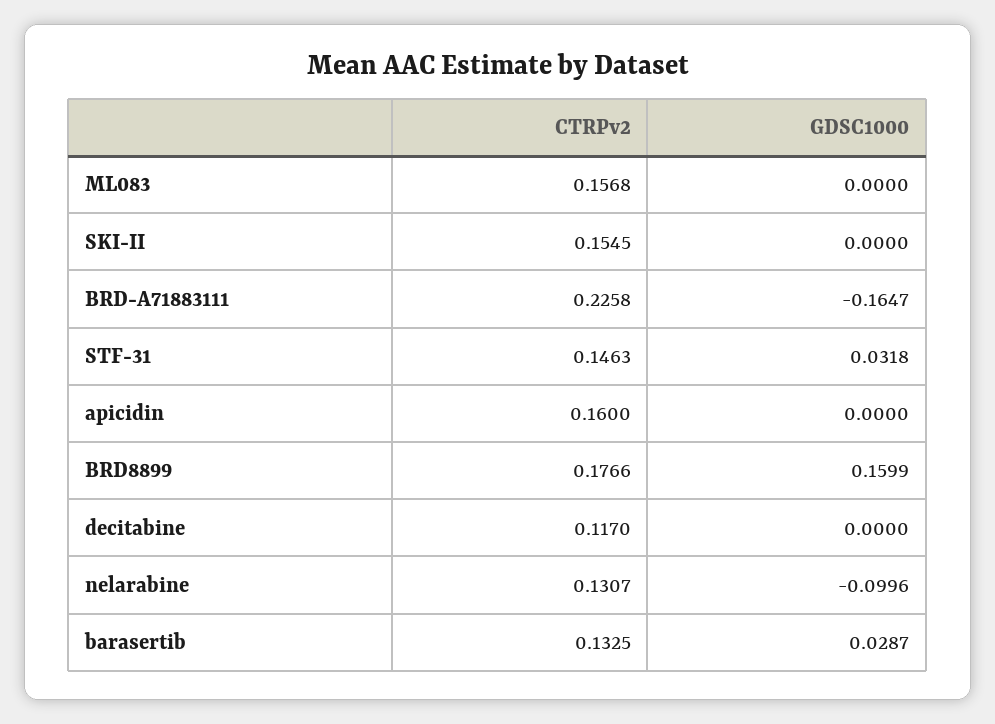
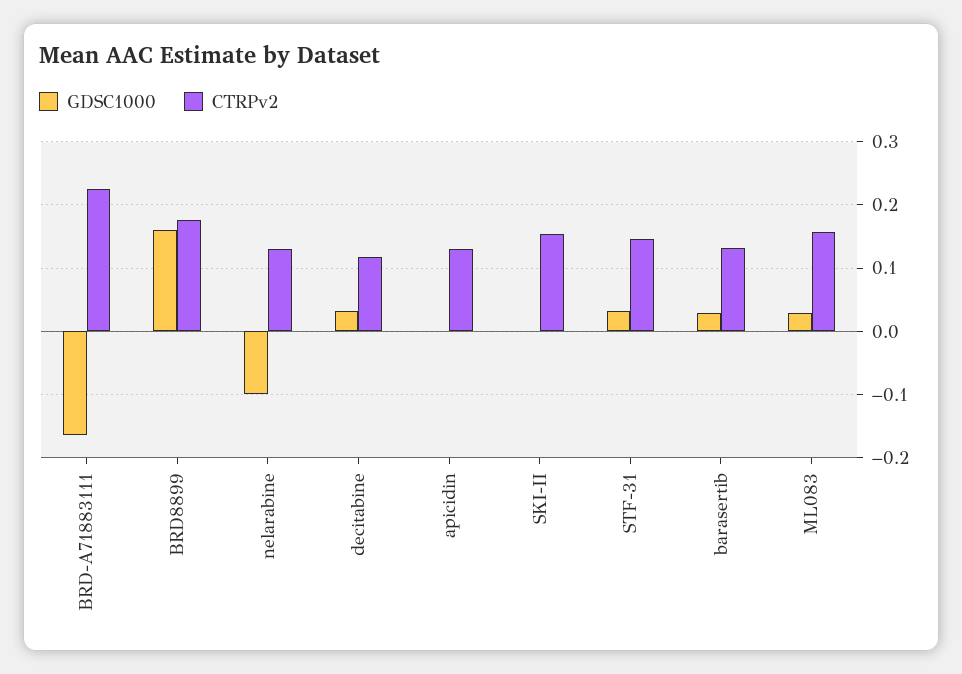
  {
    "CTRPv2": {
      "ML083": 0.1568,
      "SKI-II": 0.1545,
      "BRD-A71883111": 0.2258,
      "STF-31": 0.1463,
-     "apicidin": 0.16,
+     "apicidin": 0.13,
      "BRD8899": 0.1766,
      "decitabine": 0.117,
      "nelarabine": 0.1307,
      "barasertib": 0.1325
    },
    "GDSC1000": {
-     "ML083": 0,
+     "ML083": 0.03,
      "SKI-II": 0,
      "BRD-A71883111": -0.1647,
      "STF-31": 0.0318,
      "apicidin": 0,
      "BRD8899": 0.1599,
-     "decitabine": 0,
+     "decitabine": 0.03,
      "nelarabine": -0.0996,
      "barasertib": 0.0287
    }
  }

